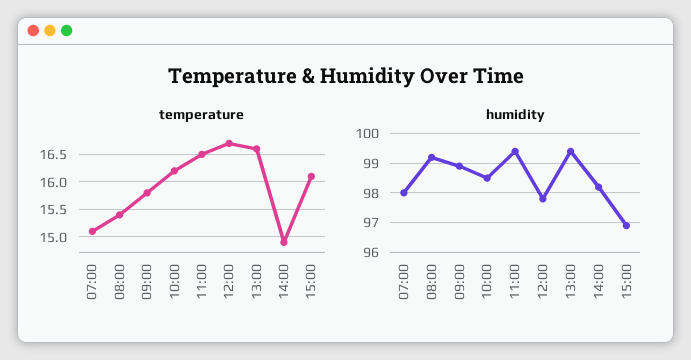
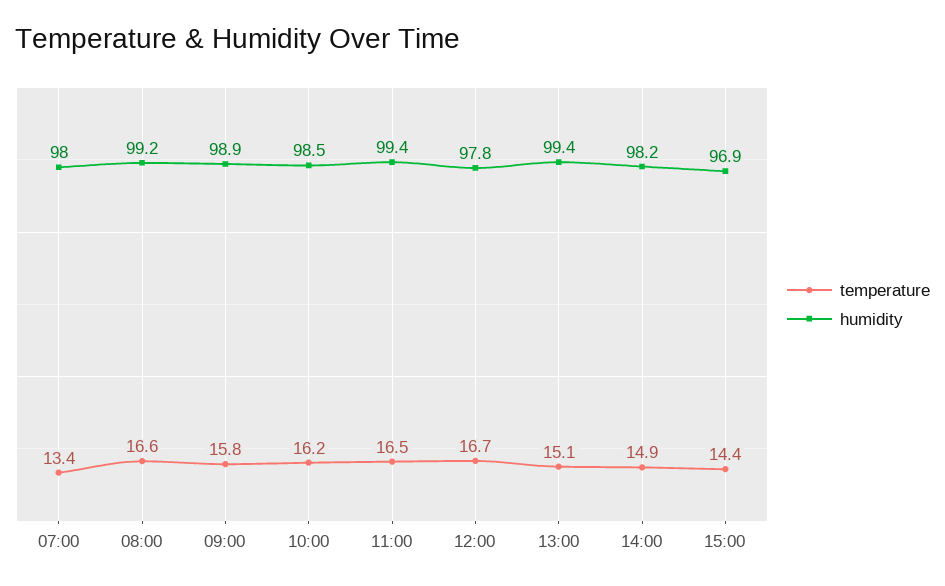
  {
    "temperature": {
-     "07:00": 15,
+     "07:00": 13.4,
-     "08:00": 15.5,
+     "08:00": 16.6,
      "09:00": 15.8,
      "10:00": 16.2,
      "11:00": 16.5,
      "12:00": 16.7,
-     "13:00": 16.5,
+     "13:00": 15.1,
      "14:00": 14.9,
-     "15:00": 16
+     "15:00": 14.4
    },
    "humidity": {
      "07:00": 98,
      "08:00": 99.2,
      "09:00": 98.9,
      "10:00": 98.5,
      "11:00": 99.4,
      "12:00": 97.8,
      "13:00": 99.4,
      "14:00": 98.2,
      "15:00": 96.9
    }
  }

